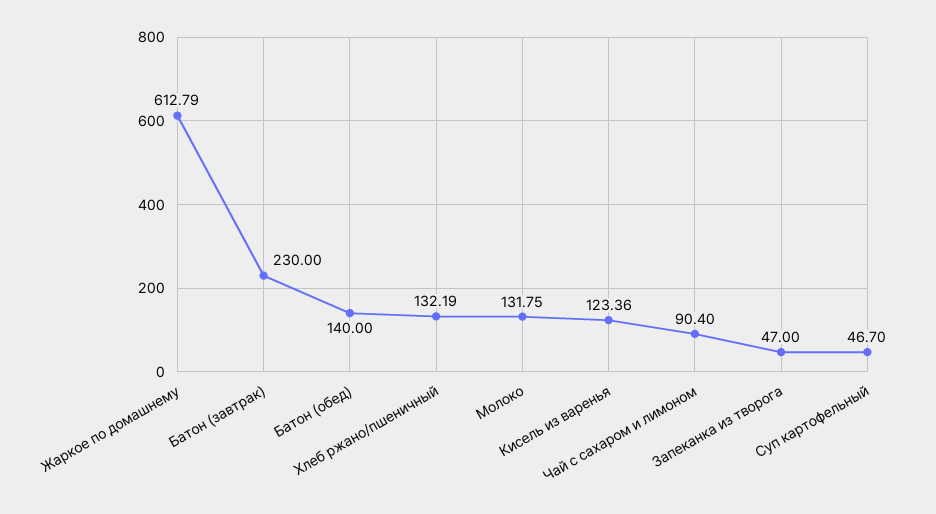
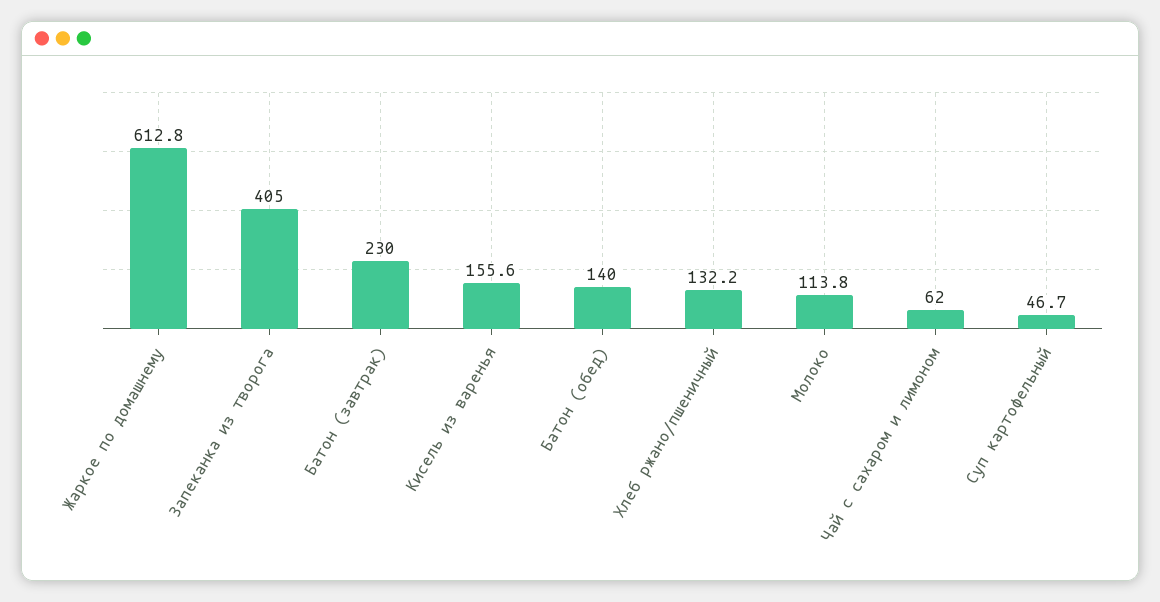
  {
    "Жаркое по домашнему": 612.79,
    "Батон (завтрак)": 230,
    "Батон (обед)": 140,
    "Хлеб ржано/пшеничный": 132.19,
-   "Молоко": 131.75,
+   "Молоко": 113.8,
-   "Кисель из варенья": 123.36,
+   "Кисель из варенья": 155.6,
-   "Чай с сахаром и лимоном": 90.4,
+   "Чай с сахаром и лимоном": 62,
-   "Запеканка из творога": 47,
+   "Запеканка из творога": 405,
    "Суп картофельный": 46.7
  }

